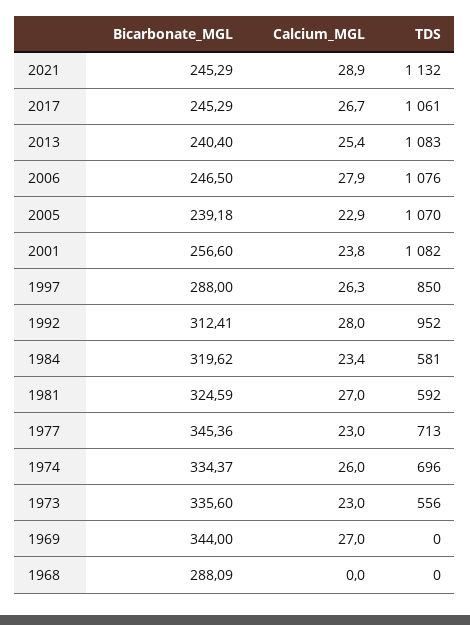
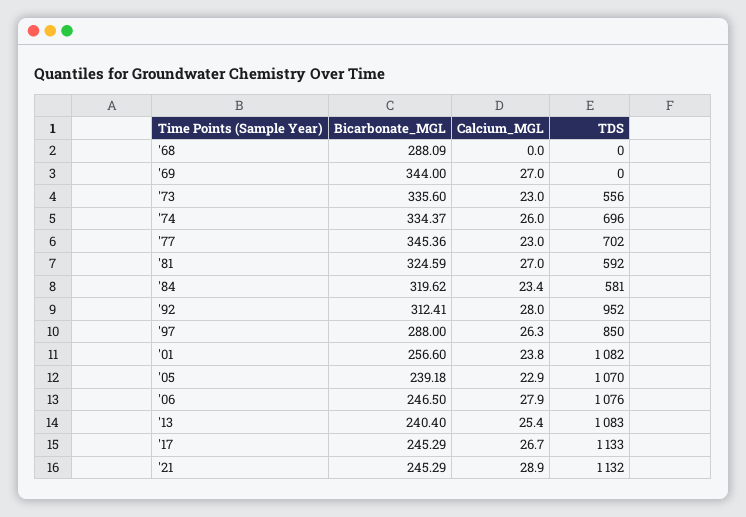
  {
    "Bicarbonate_MGL": {
      "2021": 245.29,
      "2017": 245.29,
      "2013": 240.4,
      "2006": 246.5,
      "2005": 239.18,
      "2001": 256.6,
      "1997": 288,
      "1992": 312.41,
      "1984": 319.62,
      "1981": 324.59,
      "1977": 345.36,
      "1974": 334.37,
      "1973": 335.6,
      "1969": 344,
      "1968": 288.09
    },
    "Calcium_MGL": {
      "2021": 28.9,
      "2017": 26.7,
      "2013": 25.4,
      "2006": 27.9,
      "2005": 22.9,
      "2001": 23.8,
      "1997": 26.3,
      "1992": 28,
      "1984": 23.4,
      "1981": 27,
      "1977": 23,
      "1974": 26,
      "1973": 23,
      "1969": 27,
      "1968": 0
    },
    "TDS": {
      "2021": 1132,
-     "2017": 1061,
+     "2017": 1133,
      "2013": 1083,
      "2006": 1076,
      "2005": 1070,
      "2001": 1082,
      "1997": 850,
      "1992": 952,
      "1984": 581,
      "1981": 592,
-     "1977": 713,
+     "1977": 702,
      "1974": 696,
      "1973": 556,
      "1969": 0,
      "1968": 0
    }
  }

